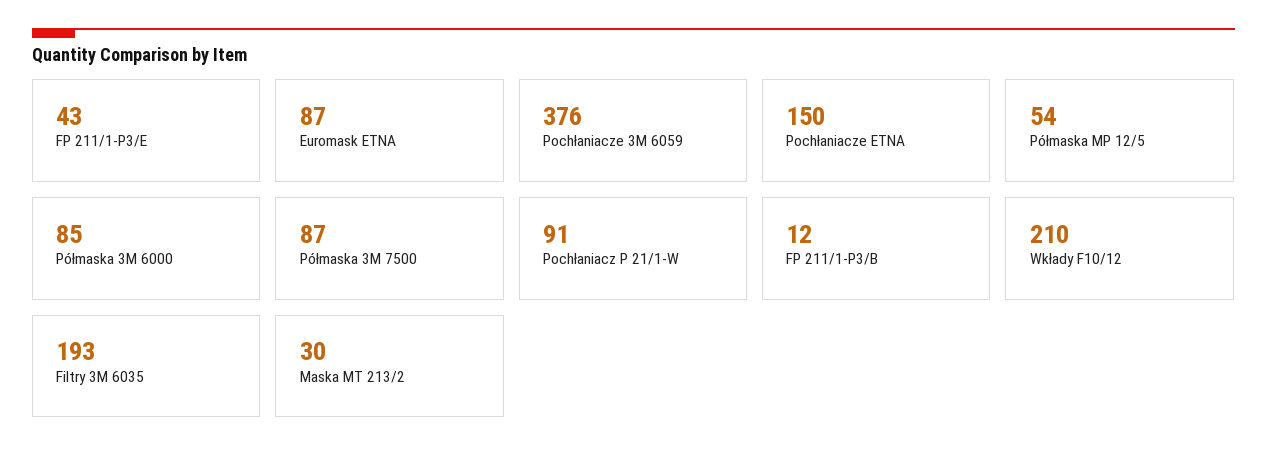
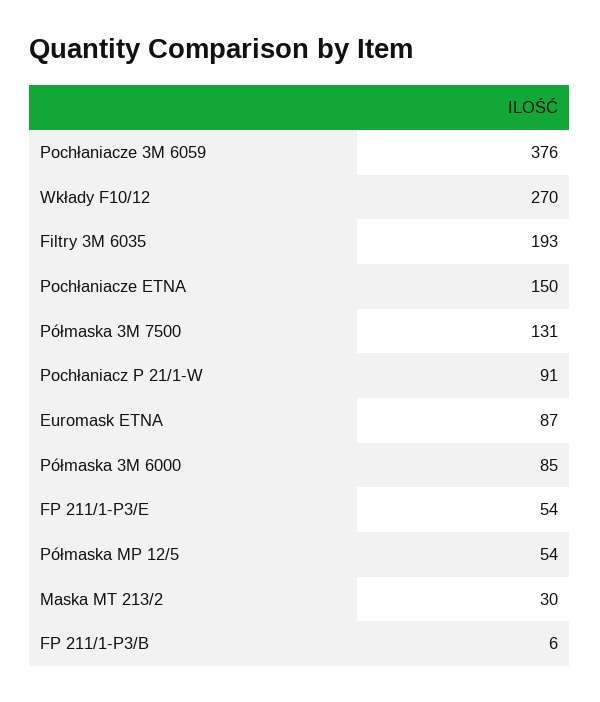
  {
-   "FP 211/1-P3/E": 43,
+   "FP 211/1-P3/E": 54,
    "Euromask ETNA": 87,
    "Pochłaniacze 3M 6059": 376,
    "Pochłaniacze ETNA": 150,
    "Półmaska MP 12/5": 54,
    "Półmaska 3M 6000": 85,
-   "Półmaska 3M 7500": 87,
+   "Półmaska 3M 7500": 131,
    "Pochłaniacz P 21/1-W": 91,
-   "FP 211/1-P3/B": 12,
+   "FP 211/1-P3/B": 6,
-   "Wkłady F10/12": 210,
+   "Wkłady F10/12": 270,
    "Filtry 3M 6035": 193,
    "Maska MT 213/2": 30
  }

